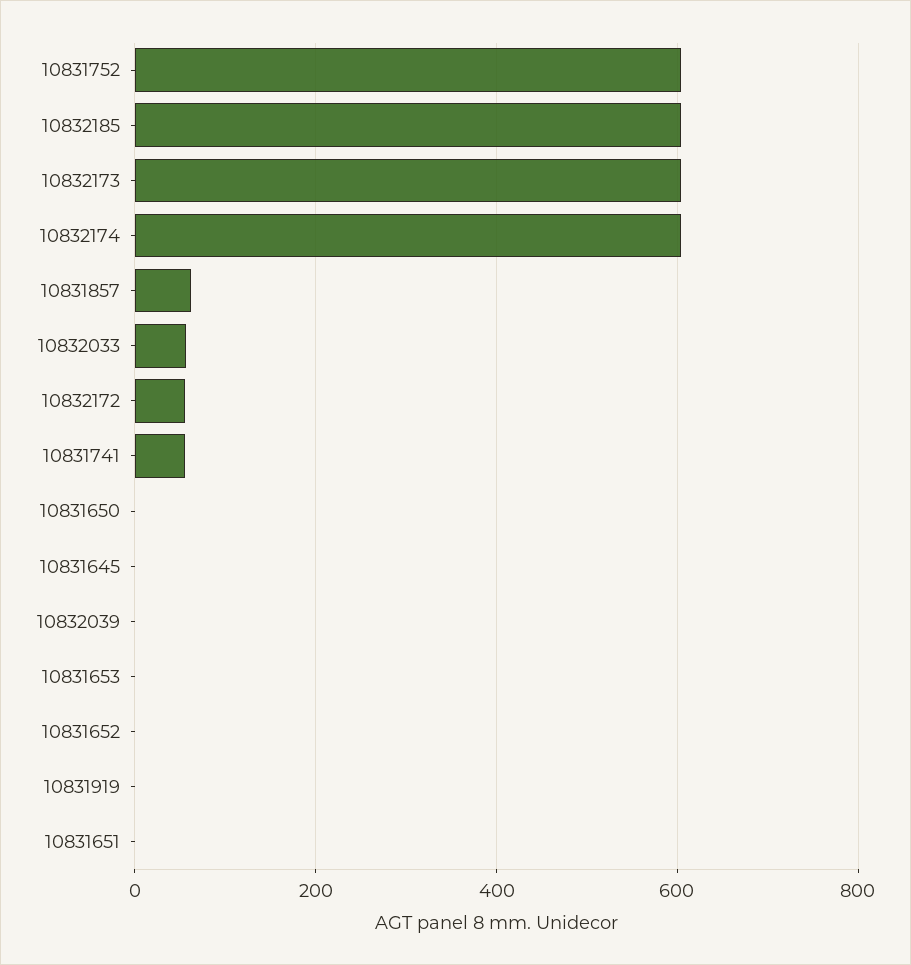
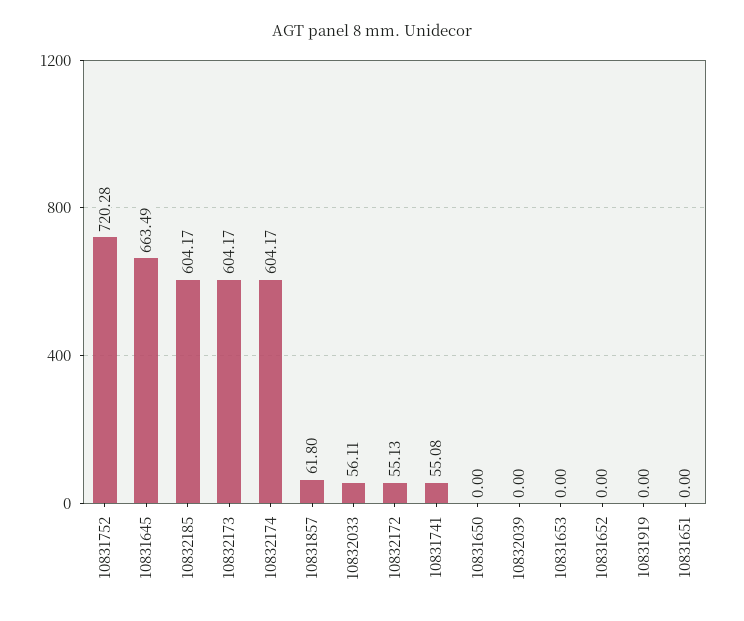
  {
-   "10831752": 600,
+   "10831752": 720.28,
    "10832185": 604.17,
    "10832173": 604.17,
    "10832174": 604.17,
    "10831857": 61.8,
    "10832033": 56.11,
    "10832172": 55.13,
    "10831741": 55.08,
    "10831650": 0,
-   "10831645": 0,
+   "10831645": 663.49,
    "10832039": 0,
    "10831653": 0,
    "10831652": 0,
    "10831919": 0,
    "10831651": 0
  }

